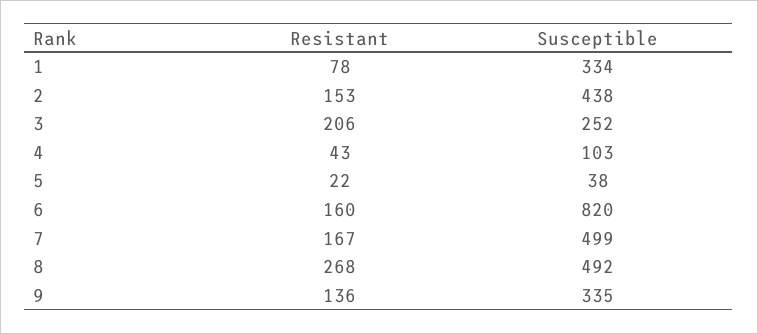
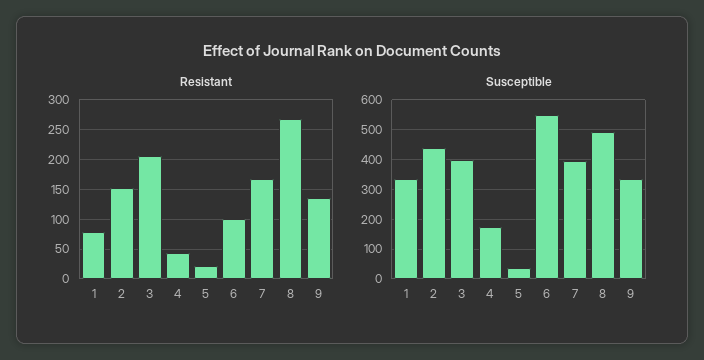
  {
    "Resistant": {
      "1": 78,
      "2": 153,
      "3": 206,
      "4": 43,
      "5": 22,
-     "6": 160,
+     "6": 100,
      "7": 167,
      "8": 268,
      "9": 136
    },
    "Susceptible": {
      "1": 334,
      "2": 438,
-     "3": 252,
+     "3": 400,
-     "4": 103,
+     "4": 175,
      "5": 38,
-     "6": 820,
+     "6": 550,
-     "7": 499,
+     "7": 400,
      "8": 492,
      "9": 335
    }
  }

